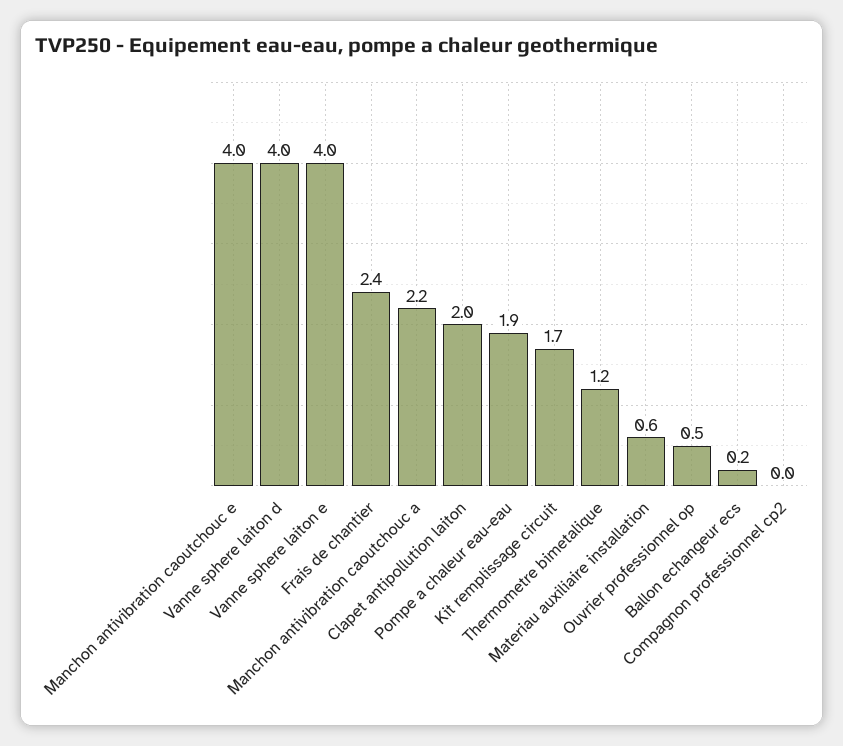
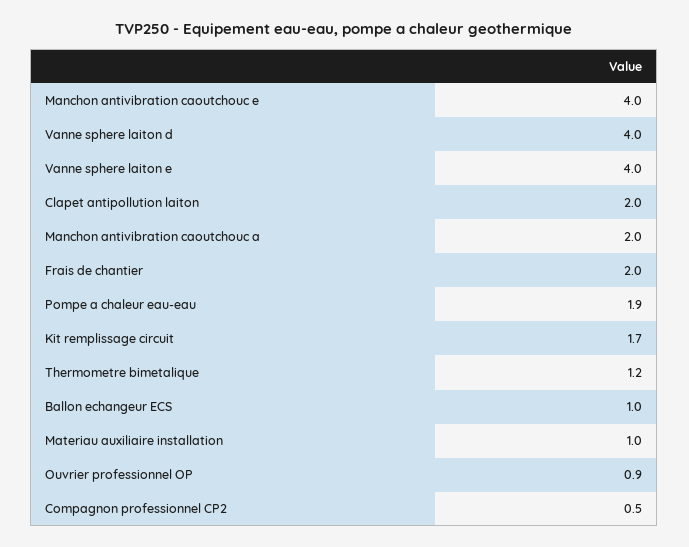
  {
    "Manchon antivibration caoutchouc e": 4,
    "Vanne sphere laiton d": 4,
    "Vanne sphere laiton e": 4,
-   "Frais de chantier": 2.4,
+   "Frais de chantier": 2,
-   "Manchon antivibration caoutchouc a": 2.2,
+   "Manchon antivibration caoutchouc a": 2,
    "Clapet antipollution laiton": 2,
    "Pompe a chaleur eau-eau": 1.9,
    "Kit remplissage circuit": 1.7,
    "Thermometre bimetalique": 1.2,
-   "Materiau auxiliaire installation": 0.6,
+   "Materiau auxiliaire installation": 1,
-   "Ouvrier professionnel op": 0.5,
+   "Ouvrier professionnel op": 0.9,
-   "Ballon echangeur ecs": 0.2,
+   "Ballon echangeur ecs": 1,
-   "Compagnon professionnel cp2": 0
+   "Compagnon professionnel cp2": 0.5
  }

